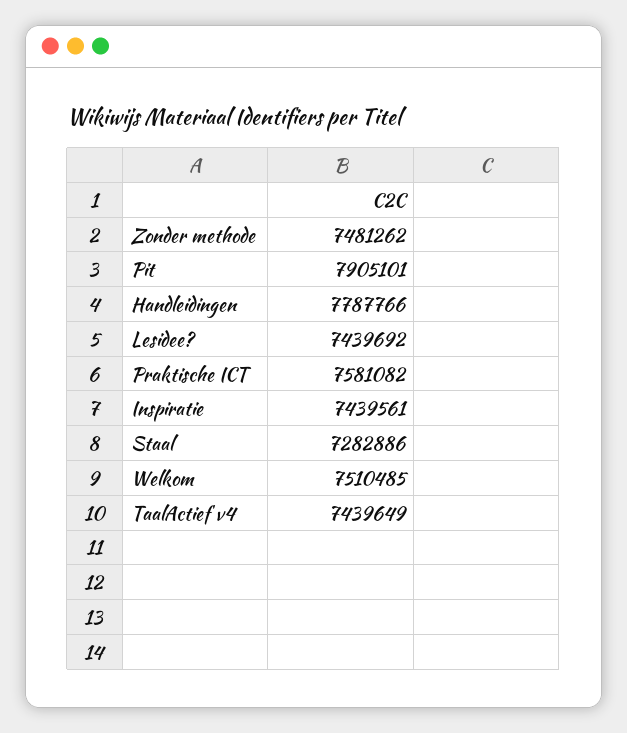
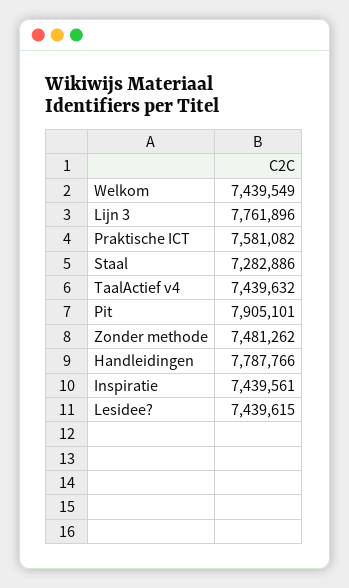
  {
    "Zonder methode": 7481262,
    "Pit": 7905101,
    "Handleidingen": 7787766,
-   "Lesidee?": 7439692,
+   "Lesidee?": 7439615,
    "Praktische ICT": 7581082,
    "Inspiratie": 7439561,
    "Staal": 7282886,
-   "Welkom": 7510485,
+   "Welkom": 7439549,
-   "TaalActief v4": 7439649
+   "TaalActief v4": 7439632,
+   "Lijn 3": 7761896
  }

